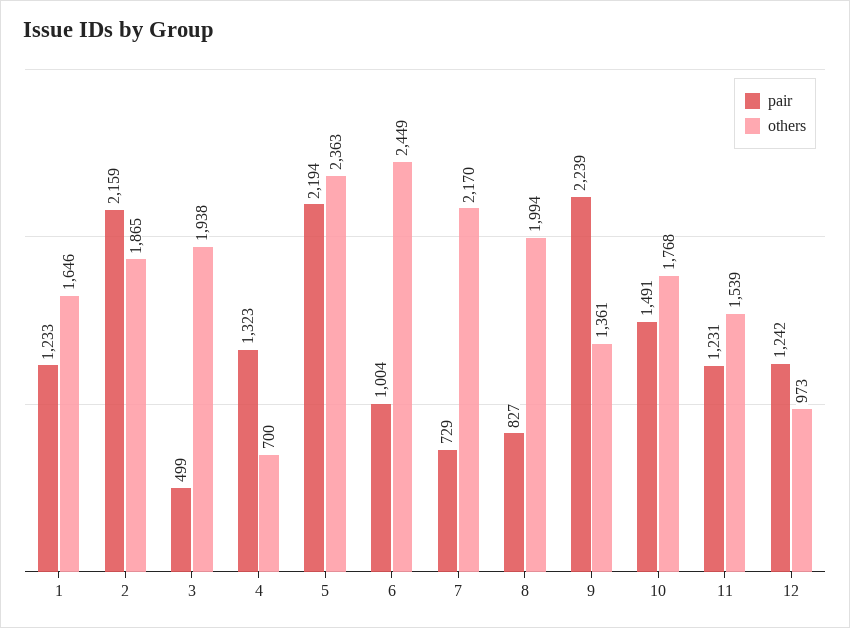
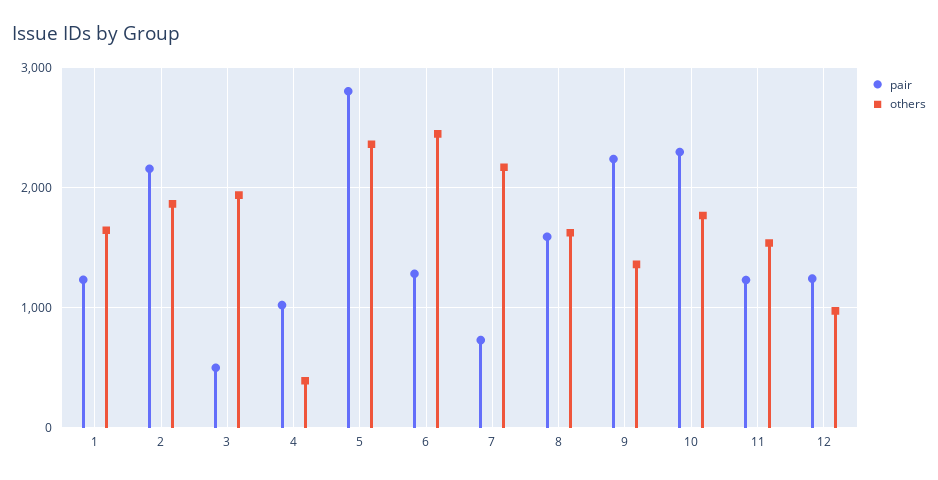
  {
    "pair": {
      "1": 1233,
      "2": 2159,
      "3": 499,
-     "4": 1323,
+     "4": 1000,
-     "5": 2194,
+     "5": 2800,
-     "6": 1004,
+     "6": 1300,
      "7": 729,
-     "8": 827,
+     "8": 1600,
      "9": 2239,
-     "10": 1491,
+     "10": 2300,
      "11": 1231,
      "12": 1242
    },
    "others": {
      "1": 1646,
      "2": 1865,
      "3": 1938,
-     "4": 700,
+     "4": 400,
      "5": 2363,
      "6": 2449,
      "7": 2170,
-     "8": 1994,
+     "8": 1600,
      "9": 1361,
      "10": 1768,
      "11": 1539,
      "12": 973
    }
  }

